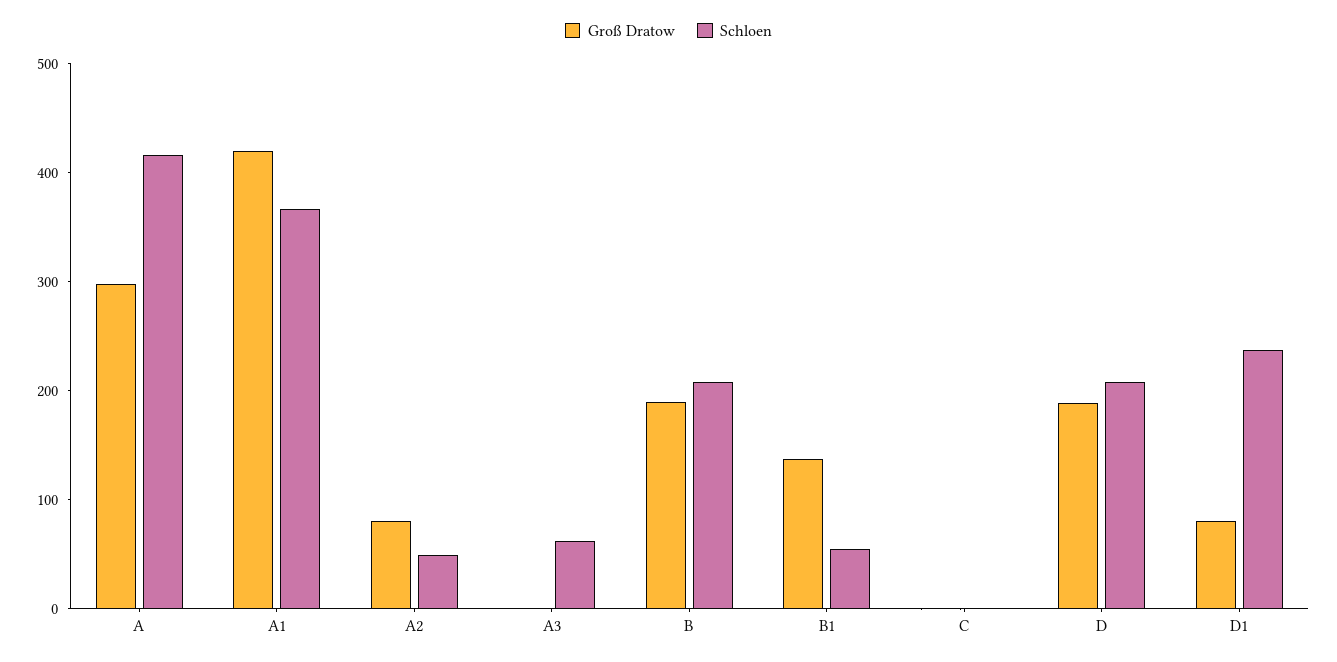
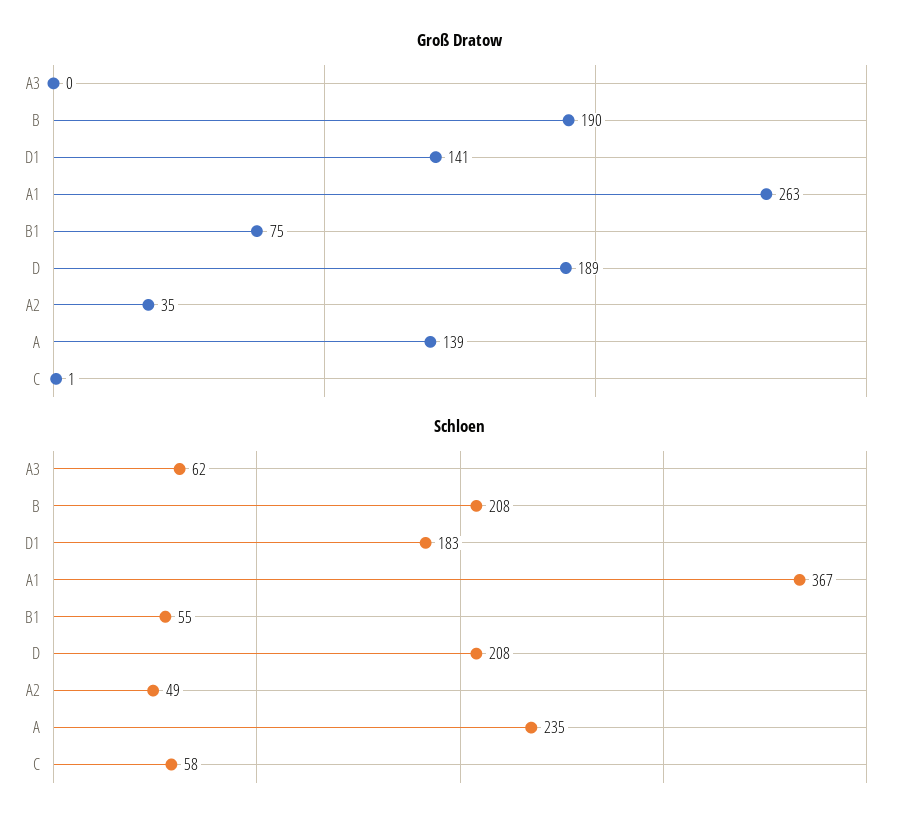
  {
    "Groß Dratow": {
-     "A": 300,
+     "A": 139,
-     "A1": 420,
+     "A1": 263,
-     "A2": 80,
+     "A2": 35,
      "A3": 0,
      "B": 190,
-     "B1": 140,
+     "B1": 75,
      "C": 1,
      "D": 189,
-     "D1": 80
+     "D1": 141
    },
    "Schloen": {
-     "A": 420,
+     "A": 235,
      "A1": 367,
      "A2": 49,
      "A3": 62,
      "B": 208,
      "B1": 55,
-     "C": 0,
+     "C": 58,
      "D": 208,
-     "D1": 240
+     "D1": 183
    }
  }

